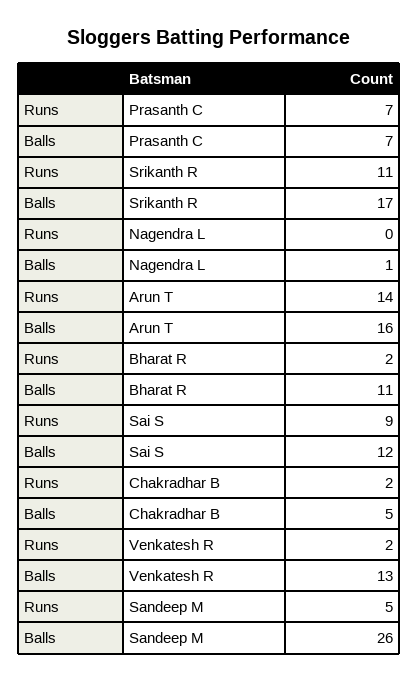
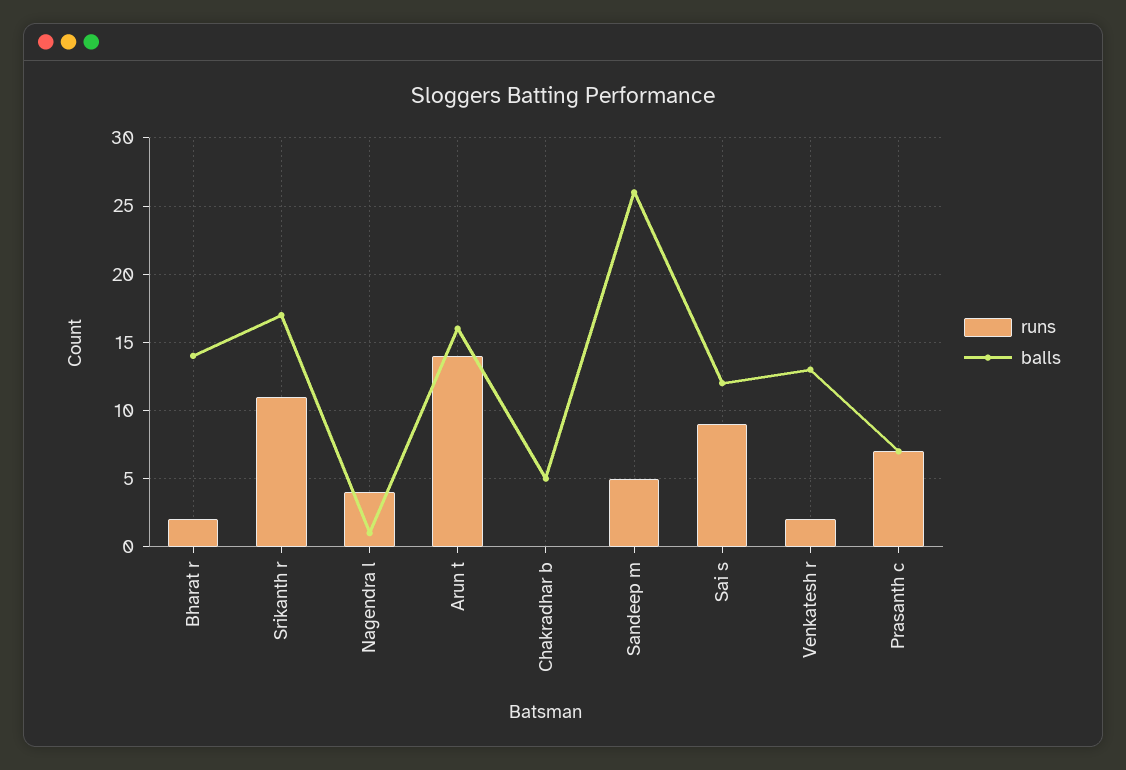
  {
    "Runs": {
      "Prasanth C": 7,
      "Srikanth R": 11,
-     "Nagendra L": 0,
+     "Nagendra L": 4,
      "Arun T": 14,
      "Bharat R": 2,
      "Sai S": 9,
-     "Chakradhar B": 2,
+     "Chakradhar B": 0,
      "Venkatesh R": 2,
      "Sandeep M": 5
    },
    "Balls": {
      "Prasanth C": 7,
      "Srikanth R": 17,
      "Nagendra L": 1,
      "Arun T": 16,
-     "Bharat R": 11,
+     "Bharat R": 14,
      "Sai S": 12,
      "Chakradhar B": 5,
      "Venkatesh R": 13,
      "Sandeep M": 26
    }
  }

